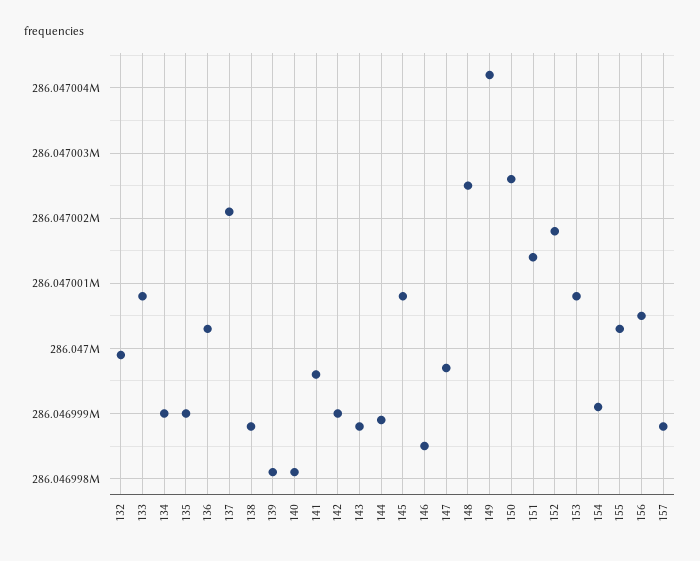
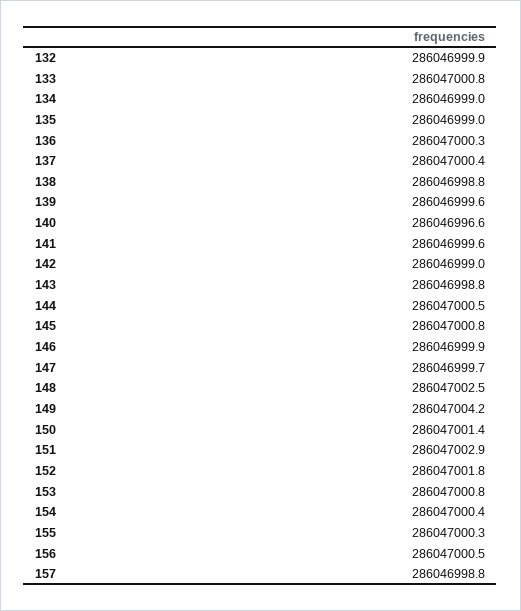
  {
    "132": 286046999.9,
    "133": 286047000.8,
    "134": 286046999,
    "135": 286046999,
    "136": 286047000.3,
-   "137": 286047002.1,
+   "137": 286047000.4,
    "138": 286046998.8,
-   "139": 286046998.1,
+   "139": 286046999.6,
-   "140": 286046998.1,
+   "140": 286046996.6,
    "141": 286046999.6,
    "142": 286046999,
    "143": 286046998.8,
-   "144": 286046998.9,
+   "144": 286047000.5,
    "145": 286047000.8,
-   "146": 286046998.5,
+   "146": 286046999.9,
    "147": 286046999.7,
    "148": 286047002.5,
    "149": 286047004.2,
-   "150": 286047002.6,
+   "150": 286047001.4,
-   "151": 286047001.4,
+   "151": 286047002.9,
    "152": 286047001.8,
    "153": 286047000.8,
-   "154": 286046999.1,
+   "154": 286047000.4,
    "155": 286047000.3,
    "156": 286047000.5,
    "157": 286046998.8
  }

